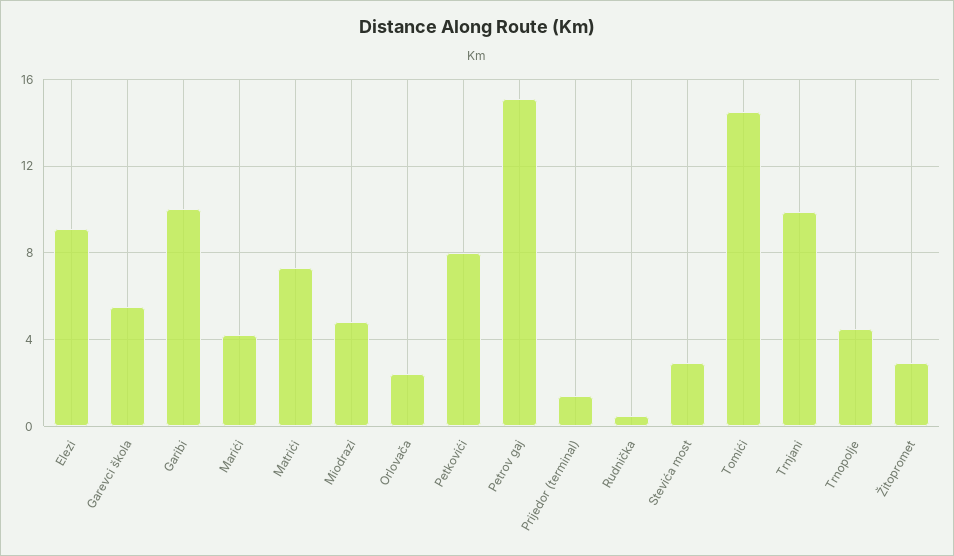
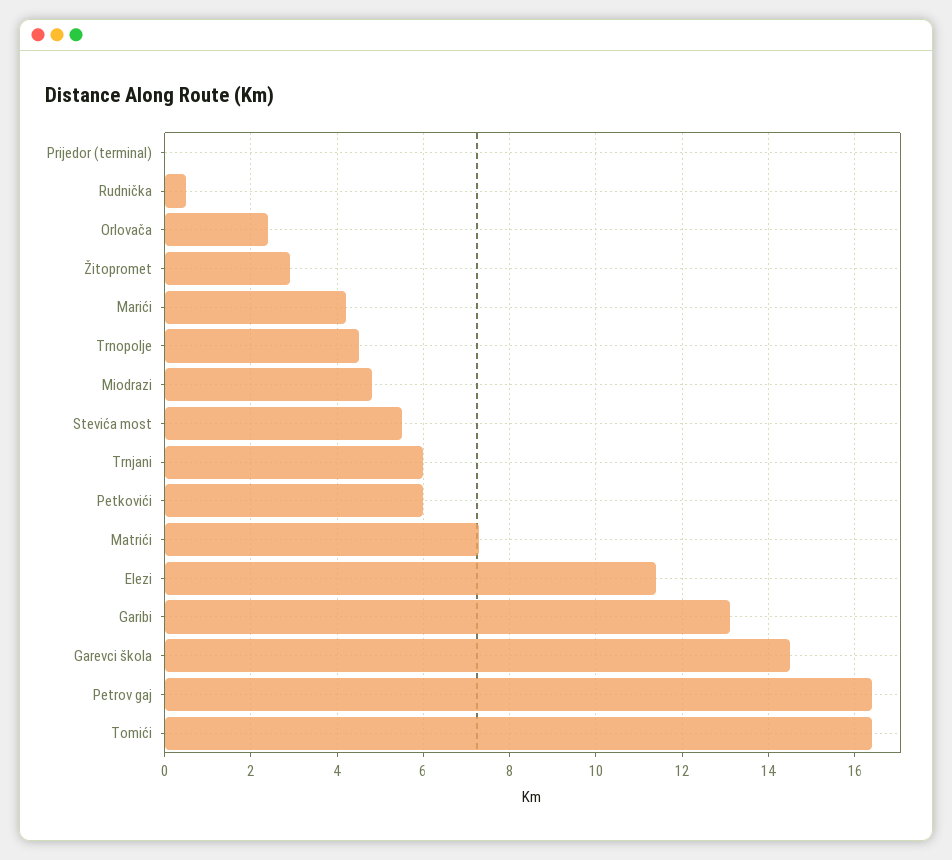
  {
-   "Elezi": 9,
+   "Elezi": 11.5,
-   "Garevci škola": 5.5,
+   "Garevci škola": 14.5,
-   "Garibi": 10,
+   "Garibi": 13,
    "Marići": 4,
    "Matrići": 7.5,
    "Miodrazi": 5,
    "Orlovača": 2.5,
-   "Petkovići": 8,
+   "Petkovići": 6,
-   "Petrov gaj": 15,
+   "Petrov gaj": 16.5,
-   "Prijedor (terminal)": 1.5,
+   "Prijedor (terminal)": 0,
    "Rudnička": 0.5,
-   "Stevića most": 3,
+   "Stevića most": 5.5,
-   "Tomići": 14.5,
+   "Tomići": 16.5,
-   "Trnjani": 10,
+   "Trnjani": 6,
    "Trnopolje": 4.5,
    "Žitopromet": 3
  }

